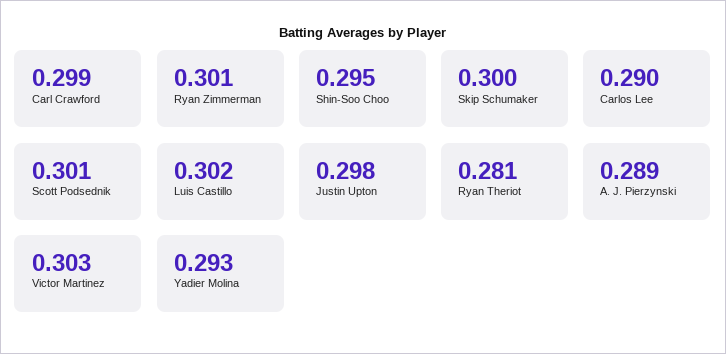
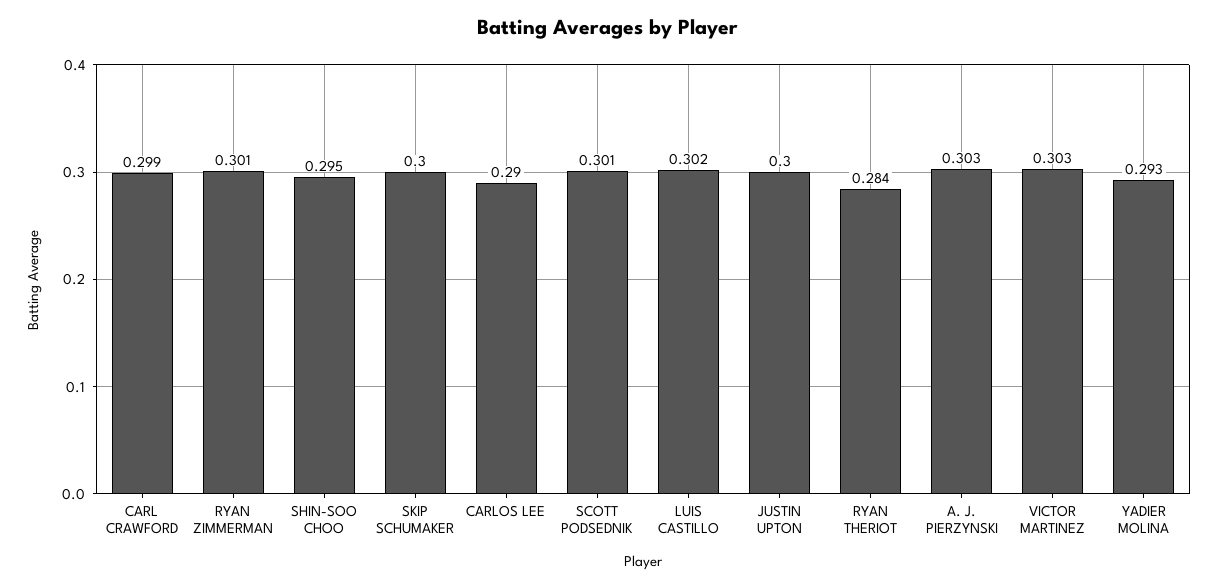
  {
    "Carl Crawford": 0.299,
    "Ryan Zimmerman": 0.301,
    "Shin-Soo Choo": 0.295,
    "Skip Schumaker": 0.3,
    "Carlos Lee": 0.29,
    "Scott Podsednik": 0.301,
    "Luis Castillo": 0.302,
-   "Justin Upton": 0.298,
+   "Justin Upton": 0.3,
-   "Ryan Theriot": 0.281,
+   "Ryan Theriot": 0.284,
-   "A. J. Pierzynski": 0.289,
+   "A. J. Pierzynski": 0.303,
    "Victor Martinez": 0.303,
    "Yadier Molina": 0.293
  }

